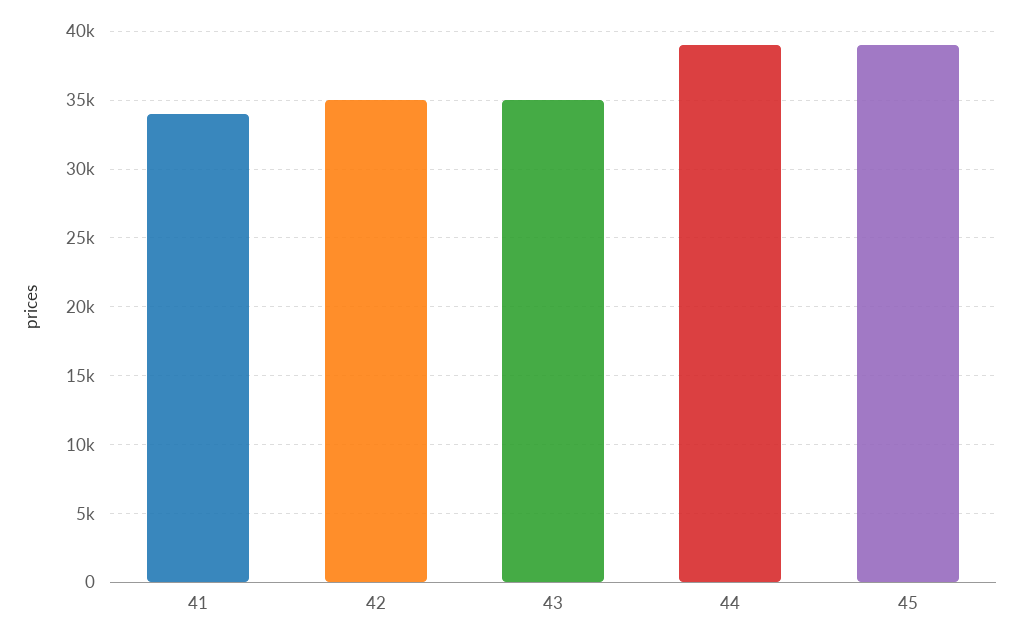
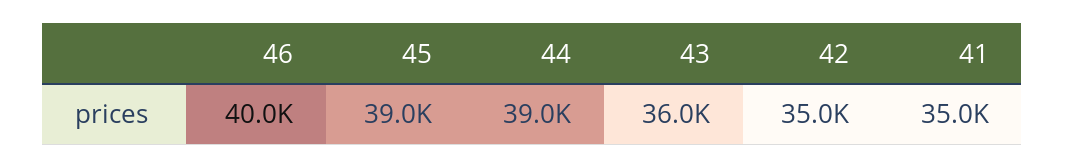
  {
-   "41": 34000,
+   "41": 35000,
    "42": 35000,
-   "43": 35000,
+   "43": 36000,
    "44": 39000,
-   "45": 39000
+   "45": 39000,
+   "46": 40000
  }

